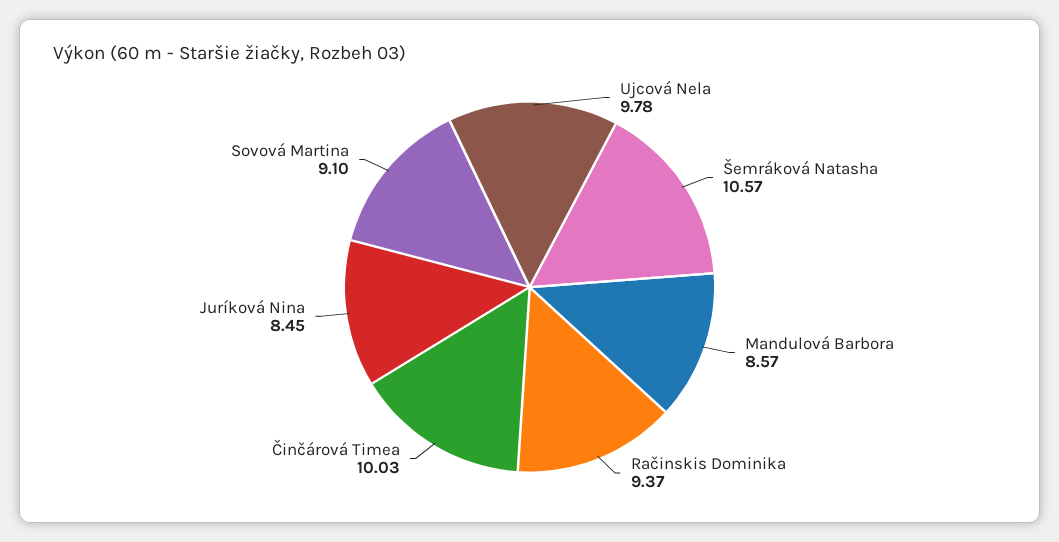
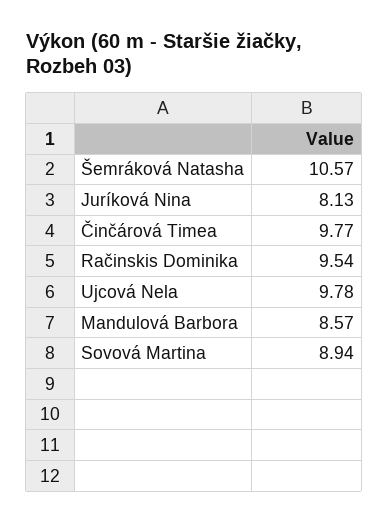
  {
    "Ujcová Nela": 9.78,
    "Šemráková Natasha": 10.57,
    "Mandulová Barbora": 8.57,
-   "Račinskis Dominika": 9.37,
+   "Račinskis Dominika": 9.54,
-   "Činčárová Timea": 10.03,
+   "Činčárová Timea": 9.77,
-   "Juríková Nina": 8.45,
+   "Juríková Nina": 8.13,
-   "Sovová Martina": 9.1
+   "Sovová Martina": 8.94
  }

